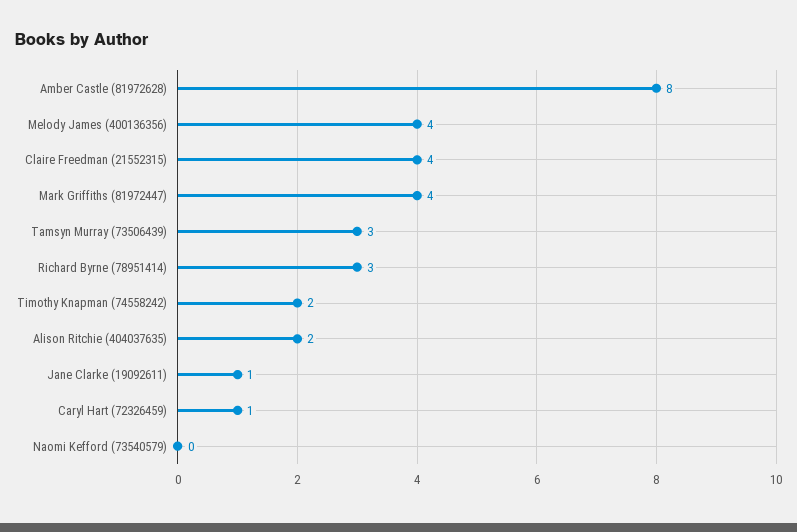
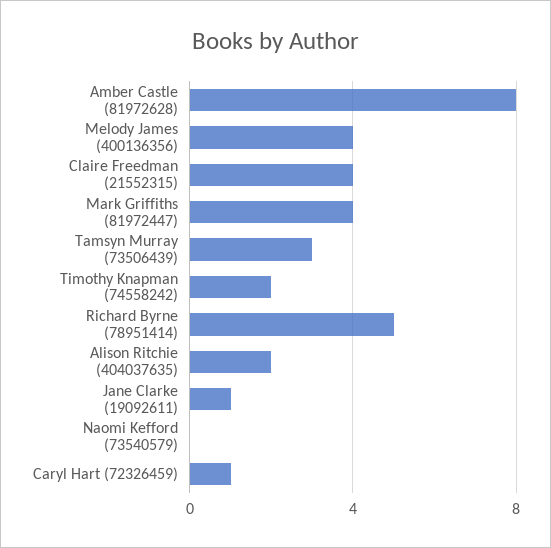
  {
    "Amber Castle (81972628)": 8,
    "Melody James (400136356)": 4,
    "Claire Freedman (21552315)": 4,
    "Mark Griffiths (81972447)": 4,
    "Tamsyn Murray (73506439)": 3,
-   "Richard Byrne (78951414)": 3,
+   "Richard Byrne (78951414)": 5,
    "Timothy Knapman (74558242)": 2,
    "Alison Ritchie (404037635)": 2,
    "Jane Clarke (19092611)": 1,
    "Caryl Hart (72326459)": 1,
    "Naomi Kefford (73540579)": 0
  }

